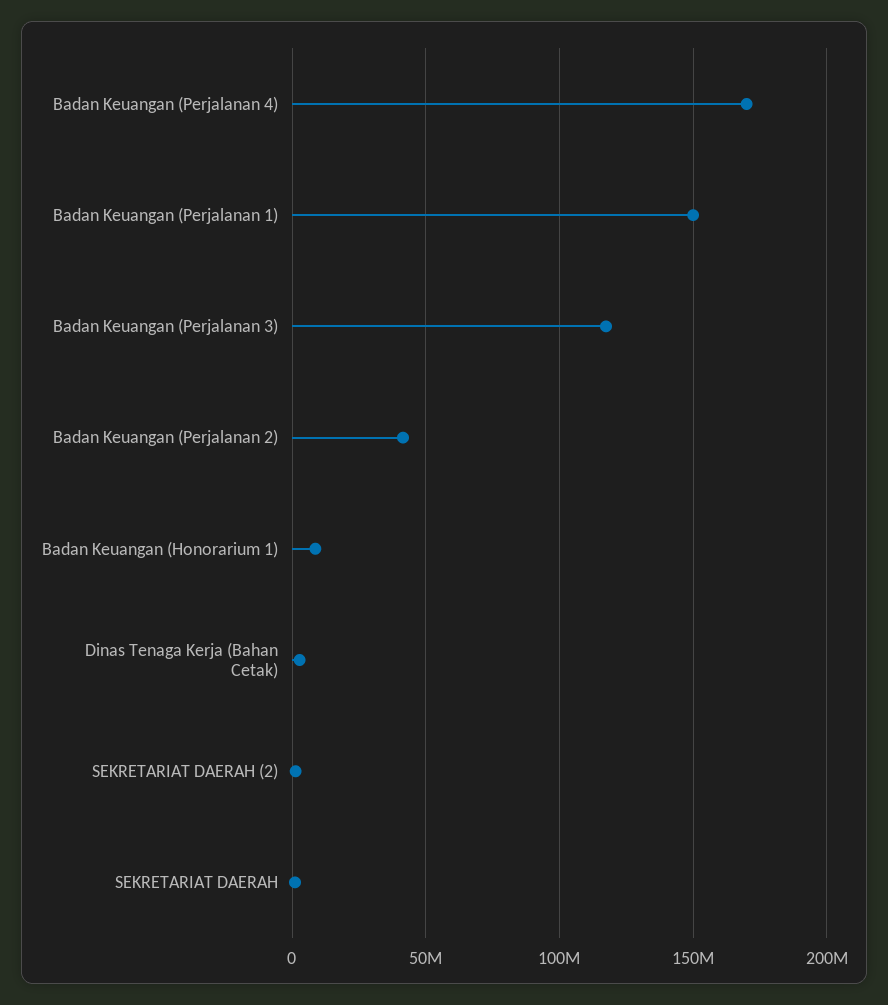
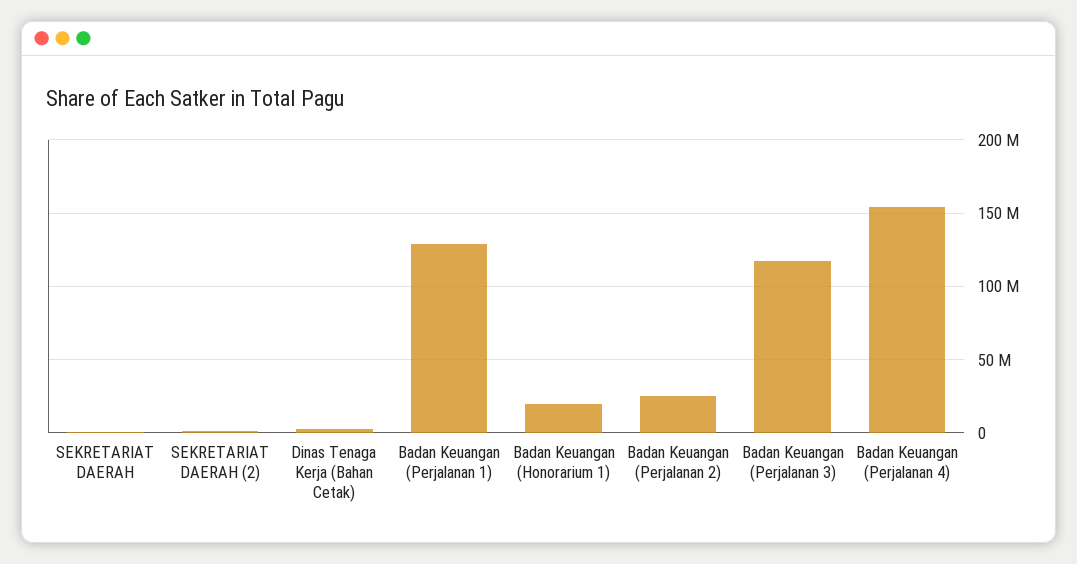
  {
-   "Badan Keuangan (Perjalanan 4)": 170000000,
+   "Badan Keuangan (Perjalanan 4)": 155000000,
-   "Badan Keuangan (Perjalanan 1)": 150000000,
+   "Badan Keuangan (Perjalanan 1)": 130000000,
    "Badan Keuangan (Perjalanan 3)": 115000000,
-   "Badan Keuangan (Perjalanan 2)": 40000000,
+   "Badan Keuangan (Perjalanan 2)": 25000000,
-   "Badan Keuangan (Honorarium 1)": 10000000,
+   "Badan Keuangan (Honorarium 1)": 20000000,
    "Dinas Tenaga Kerja (Bahan Cetak)": 5000000,
    "SEKRETARIAT DAERAH (2)": 0,
    "SEKRETARIAT DAERAH": 0
  }

